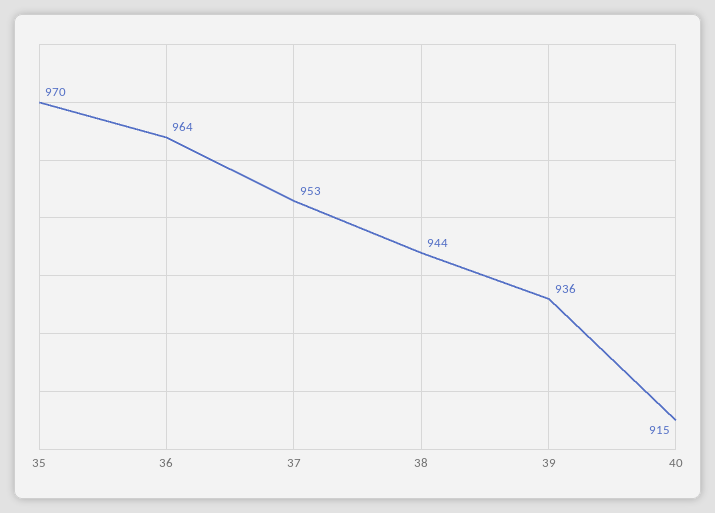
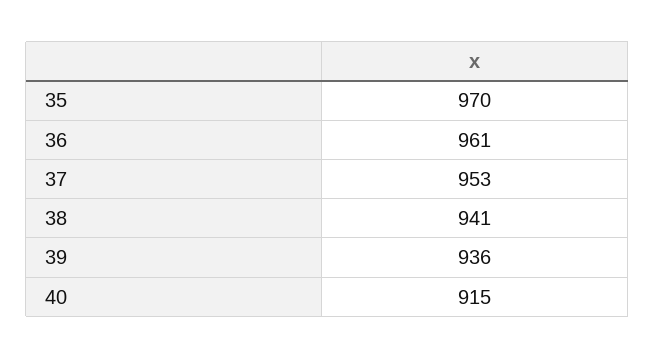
  {
    "35": 970,
-   "36": 964,
+   "36": 961,
    "37": 953,
-   "38": 944,
+   "38": 941,
    "39": 936,
    "40": 915
  }

